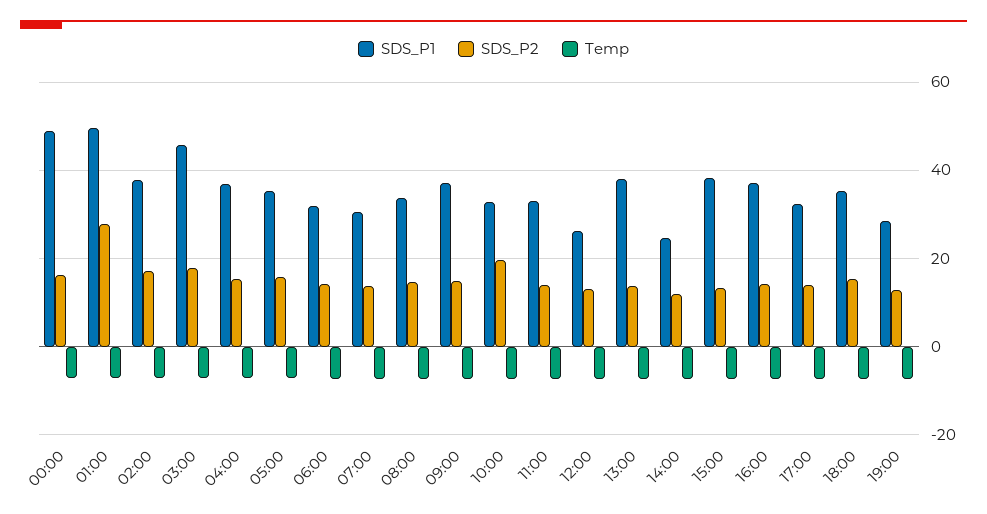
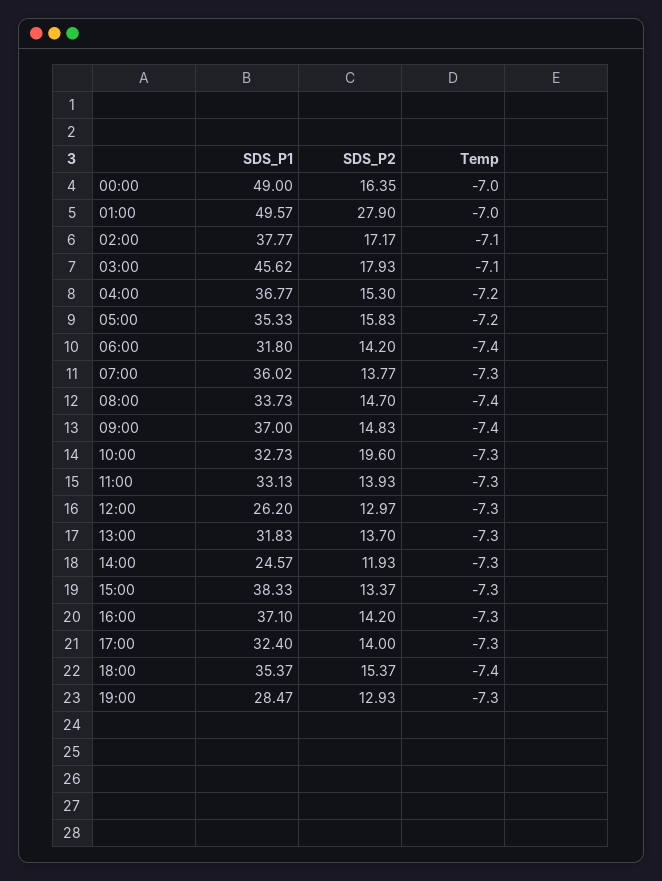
  {
    "SDS_P1": {
      "00:00": 49,
      "01:00": 49.57,
      "02:00": 37.77,
      "03:00": 45.62,
      "04:00": 36.77,
      "05:00": 35.33,
      "06:00": 31.8,
-     "07:00": 30,
+     "07:00": 36.02,
      "08:00": 33.73,
      "09:00": 37,
      "10:00": 32.73,
      "11:00": 33.13,
      "12:00": 26.2,
-     "13:00": 38,
+     "13:00": 31.83,
      "14:00": 24.57,
      "15:00": 38.33,
      "16:00": 37.1,
      "17:00": 32.4,
      "18:00": 35.37,
      "19:00": 28.47
    },
    "SDS_P2": {
      "00:00": 16.35,
      "01:00": 27.9,
      "02:00": 17.17,
      "03:00": 17.93,
      "04:00": 15.3,
      "05:00": 15.83,
      "06:00": 14.2,
      "07:00": 13.77,
      "08:00": 14.7,
      "09:00": 14.83,
      "10:00": 19.6,
      "11:00": 13.93,
      "12:00": 12.97,
      "13:00": 13.7,
      "14:00": 11.93,
      "15:00": 13.37,
      "16:00": 14.2,
      "17:00": 14,
      "18:00": 15.37,
      "19:00": 12.93
    },
    "Temp": {
      "00:00": -7,
      "01:00": -7,
      "02:00": -7.1,
      "03:00": -7.1,
      "04:00": -7.2,
      "05:00": -7.2,
      "06:00": -7.4,
      "07:00": -7.3,
      "08:00": -7.4,
      "09:00": -7.4,
      "10:00": -7.3,
      "11:00": -7.3,
      "12:00": -7.3,
      "13:00": -7.3,
      "14:00": -7.3,
      "15:00": -7.3,
      "16:00": -7.3,
      "17:00": -7.3,
      "18:00": -7.4,
      "19:00": -7.3
    }
  }

